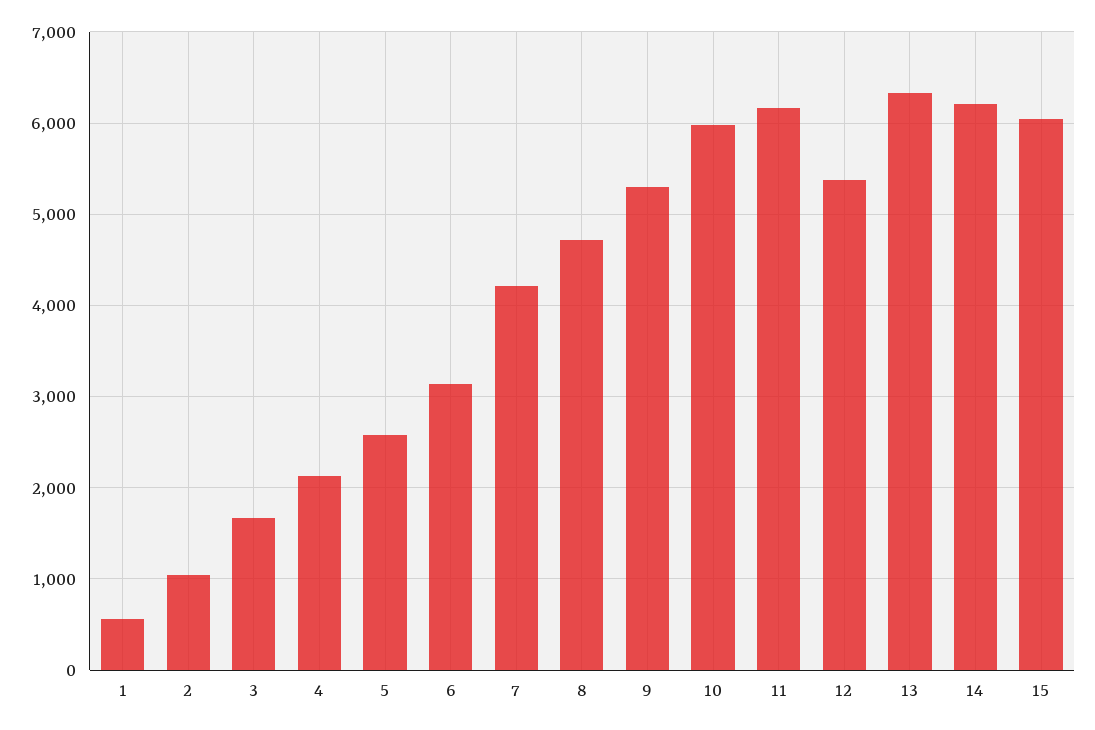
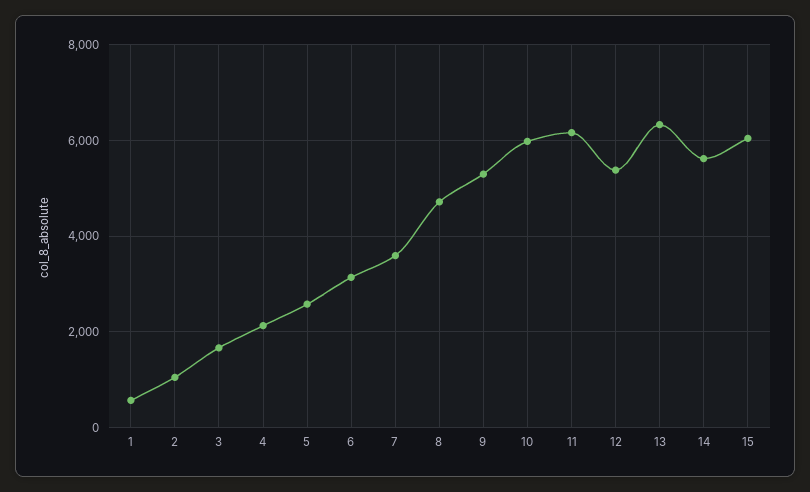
  {
    "1": 600,
    "2": 1000,
    "3": 1700,
    "4": 2100,
    "5": 2600,
    "6": 3100,
-   "7": 4200,
+   "7": 3600,
    "8": 4700,
    "9": 5300,
    "10": 6000,
    "11": 6200,
    "12": 5400,
    "13": 6300,
-   "14": 6200,
+   "14": 5600,
    "15": 6000
  }

